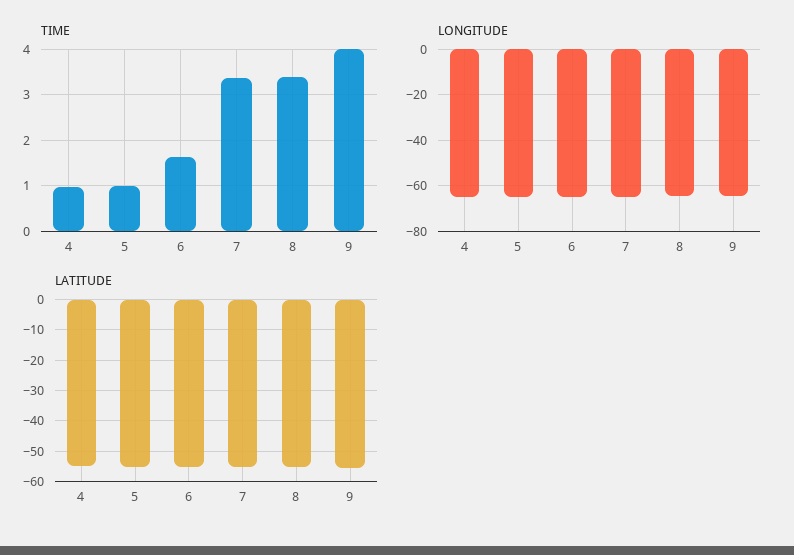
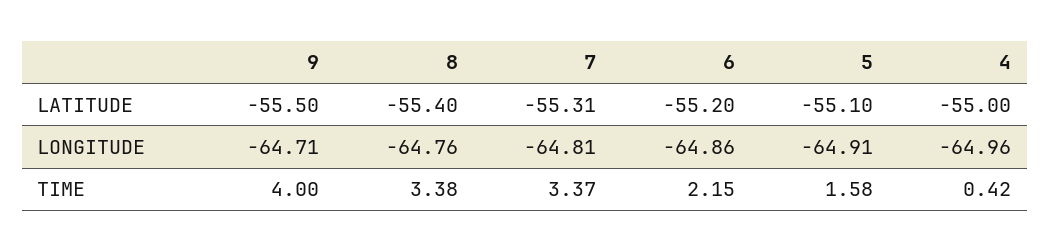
  {
    "TIME": {
-     "4": 1,
+     "4": 0.42,
-     "5": 1,
+     "5": 1.58,
-     "6": 1.6,
+     "6": 2.15,
      "7": 3.37,
      "8": 3.38,
      "9": 4
    },
    "LONGITUDE": {
      "4": -64.96,
      "5": -64.91,
      "6": -64.86,
      "7": -64.81,
      "8": -64.76,
      "9": -64.71
    },
    "LATITUDE": {
      "4": -55,
      "5": -55.1,
      "6": -55.2,
      "7": -55.31,
      "8": -55.4,
      "9": -55.5
    }
  }

